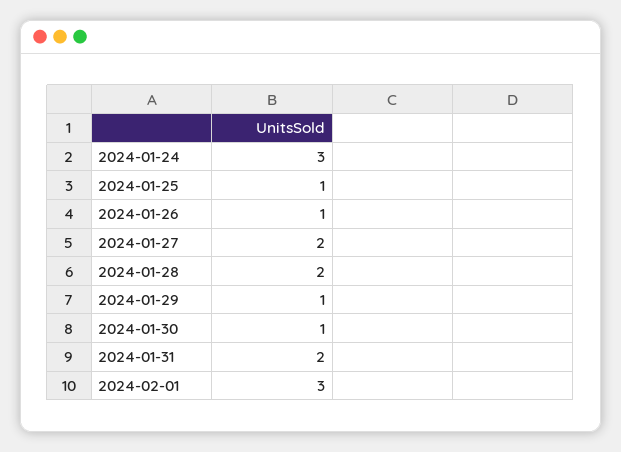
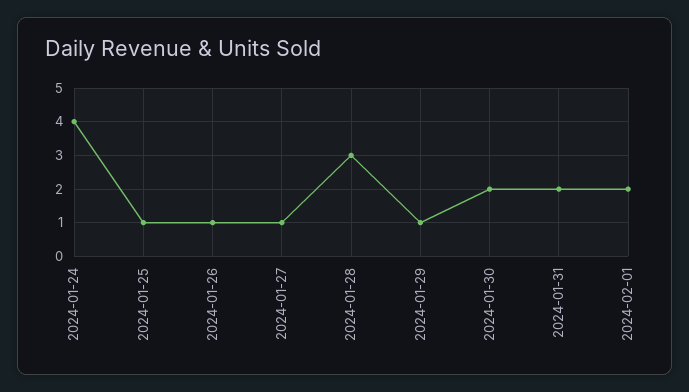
  {
-   "2024-01-24": 3,
+   "2024-01-24": 4,
    "2024-01-25": 1,
    "2024-01-26": 1,
-   "2024-01-27": 2,
+   "2024-01-27": 1,
-   "2024-01-28": 2,
+   "2024-01-28": 3,
    "2024-01-29": 1,
-   "2024-01-30": 1,
+   "2024-01-30": 2,
    "2024-01-31": 2,
-   "2024-02-01": 3
+   "2024-02-01": 2
  }

